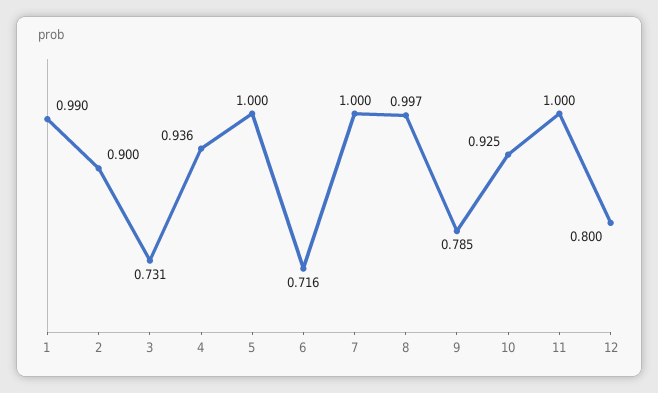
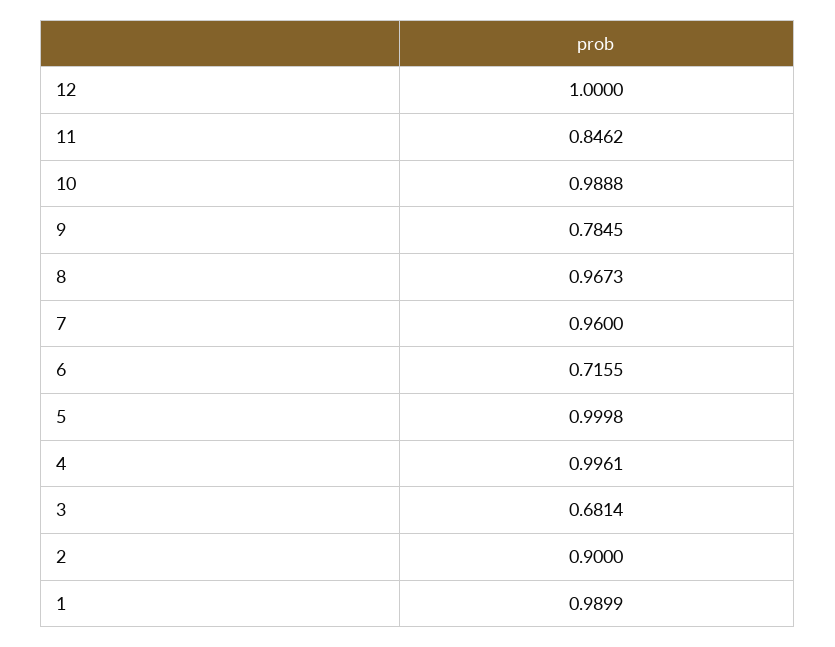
  {
    "1": 0.9899,
    "2": 0.9,
-   "3": 0.731,
+   "3": 0.6814,
-   "4": 0.936,
+   "4": 0.9961,
    "5": 0.9998,
    "6": 0.7155,
-   "7": 1,
+   "7": 0.96,
-   "8": 0.997,
+   "8": 0.9673,
    "9": 0.7845,
-   "10": 0.925,
+   "10": 0.9888,
-   "11": 1,
+   "11": 0.8462,
-   "12": 0.8
+   "12": 1
  }

